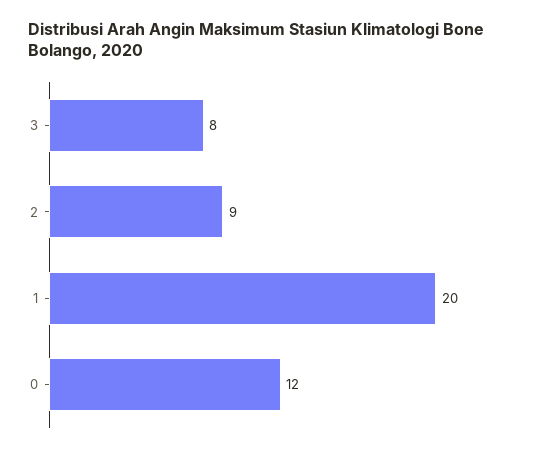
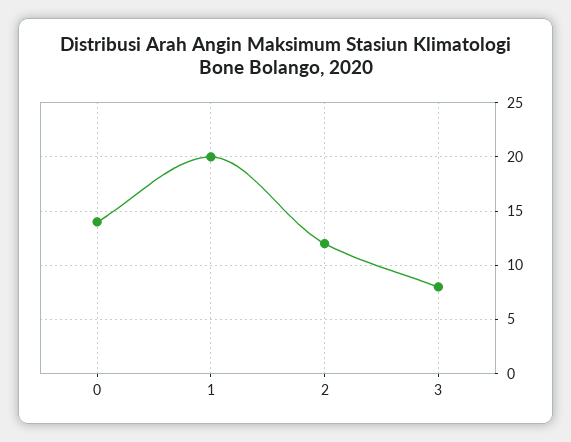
  {
    "3": 8,
-   "2": 9,
+   "2": 12,
    "1": 20,
-   "0": 12
+   "0": 14
  }

